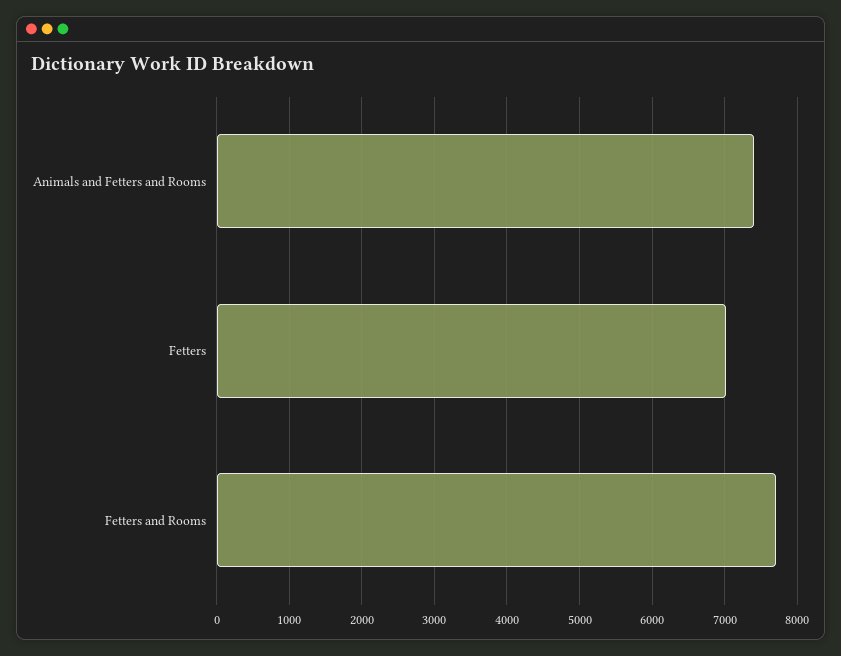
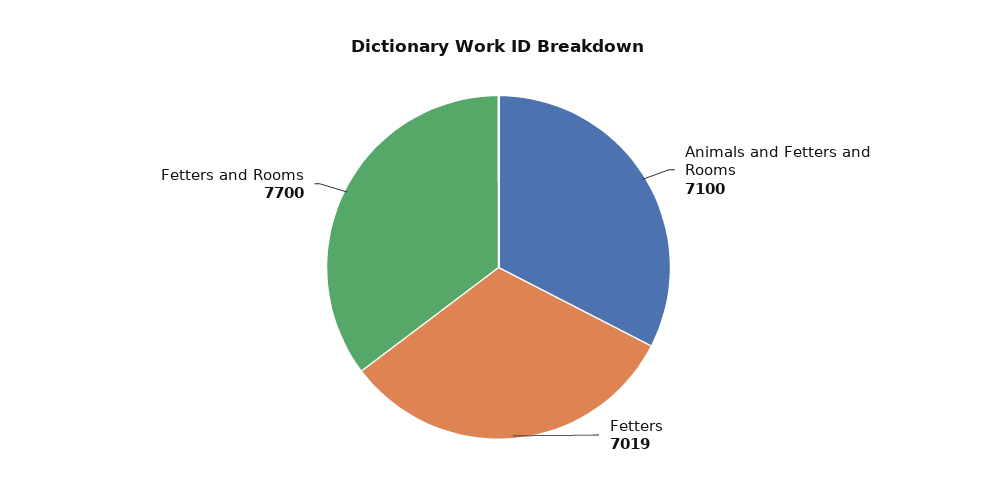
  {
-   "Animals and Fetters and Rooms": 7400,
+   "Animals and Fetters and Rooms": 7100,
    "Fetters": 7019,
    "Fetters and Rooms": 7700
  }

